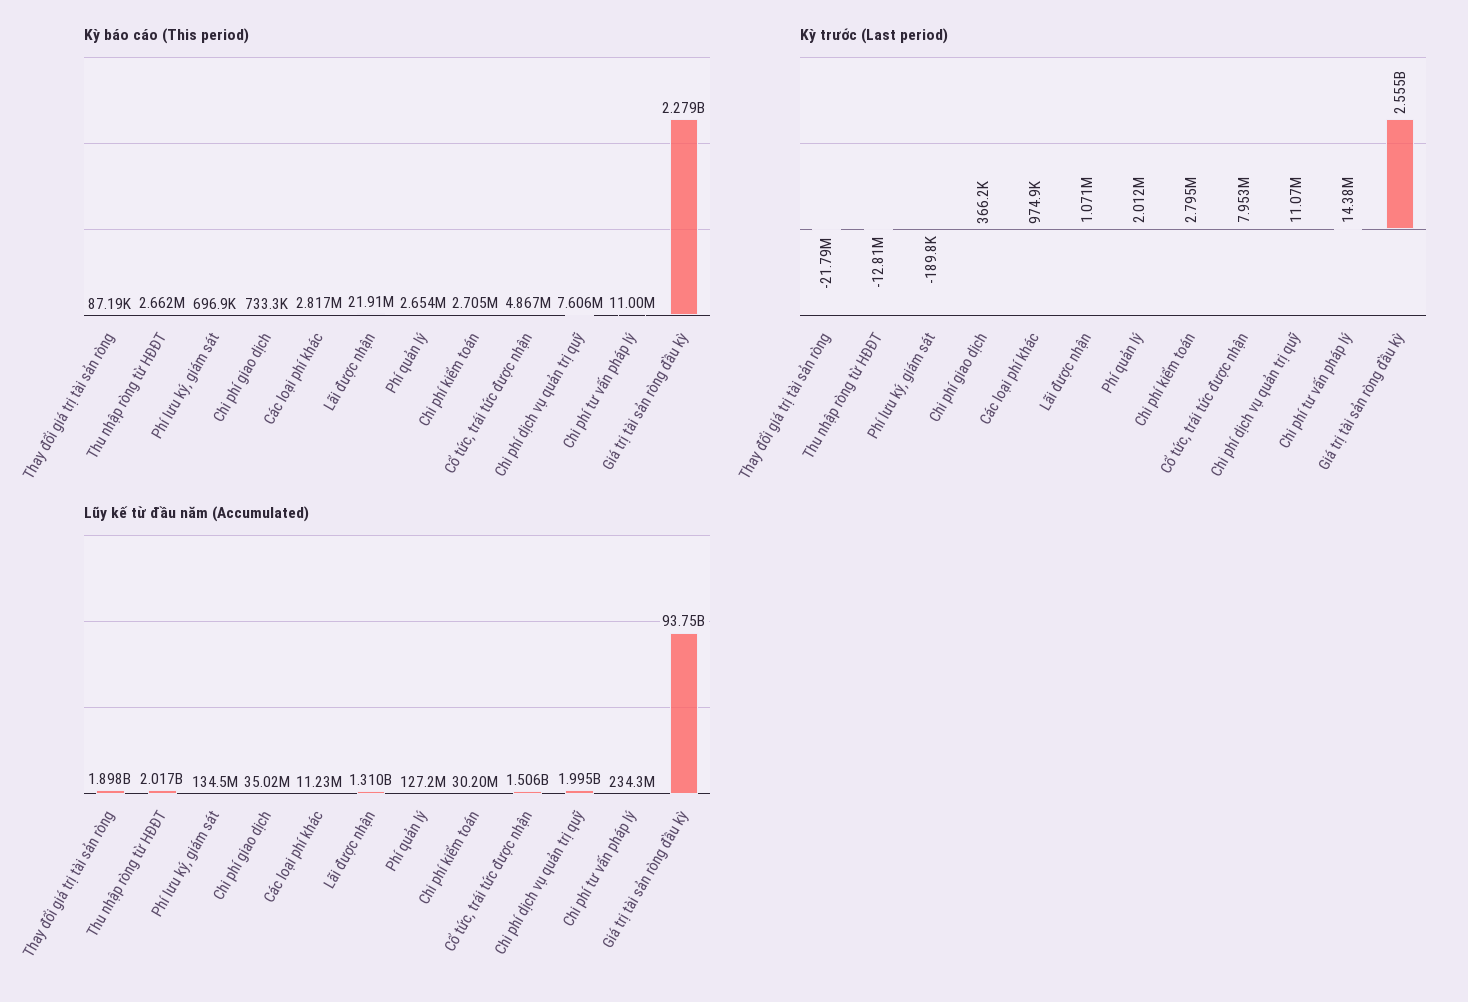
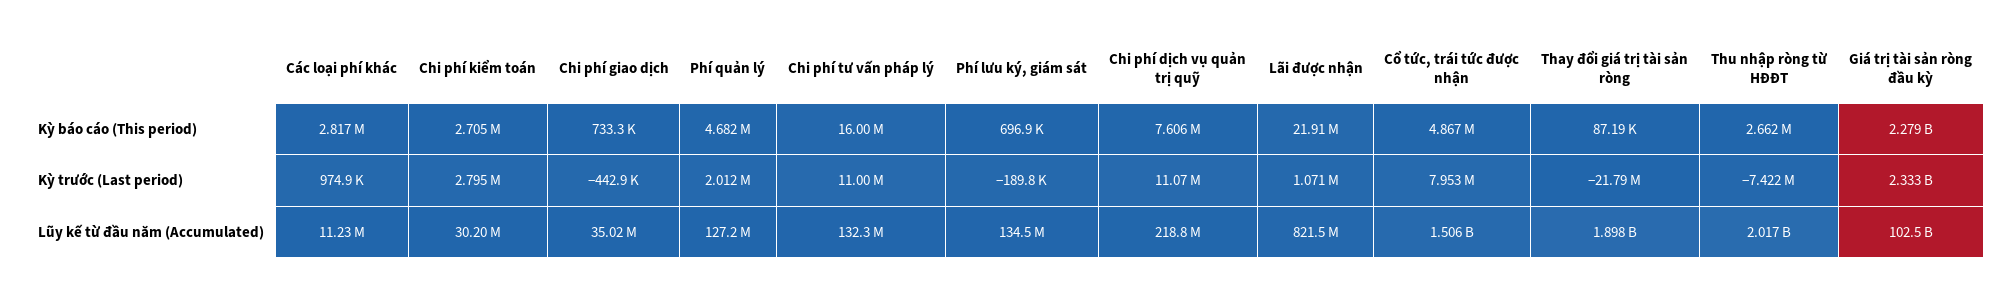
  {
    "Kỳ báo cáo (This period)": {
      "Thay đổi giá trị tài sản ròng": 87190,
      "Thu nhập ròng từ HĐĐT": 2662000,
      "Phí lưu ký, giám sát": 696900,
      "Chi phí giao dịch": 733300,
      "Các loại phí khác": 2817000,
      "Lãi được nhận": 21910000,
-     "Phí quản lý": 2654000,
+     "Phí quản lý": 4682000,
      "Chi phí kiểm toán": 2705000,
      "Cổ tức, trái tức được nhận": 4867000,
      "Chi phí dịch vụ quản trị quỹ": 7606000,
-     "Chi phí tư vấn pháp lý": 11000000,
+     "Chi phí tư vấn pháp lý": 16000000,
      "Giá trị tài sản ròng đầu kỳ": 2279000000
    },
    "Kỳ trước (Last period)": {
      "Thay đổi giá trị tài sản ròng": -21790000,
-     "Thu nhập ròng từ HĐĐT": -12810000,
+     "Thu nhập ròng từ HĐĐT": -7422000,
      "Phí lưu ký, giám sát": -189800,
-     "Chi phí giao dịch": 366200,
+     "Chi phí giao dịch": -442900,
      "Các loại phí khác": 974900,
      "Lãi được nhận": 1071000,
      "Phí quản lý": 2012000,
      "Chi phí kiểm toán": 2795000,
      "Cổ tức, trái tức được nhận": 7953000,
      "Chi phí dịch vụ quản trị quỹ": 11070000,
-     "Chi phí tư vấn pháp lý": 14380000,
+     "Chi phí tư vấn pháp lý": 11000000,
-     "Giá trị tài sản ròng đầu kỳ": 2555000000
+     "Giá trị tài sản ròng đầu kỳ": 2333000000
    },
    "Lũy kế từ đầu năm (Accumulated)": {
      "Thay đổi giá trị tài sản ròng": 1898000000,
      "Thu nhập ròng từ HĐĐT": 2017000000,
      "Phí lưu ký, giám sát": 134500000,
      "Chi phí giao dịch": 35020000,
      "Các loại phí khác": 11230000,
-     "Lãi được nhận": 1310000000,
+     "Lãi được nhận": 821500000,
      "Phí quản lý": 127200000,
      "Chi phí kiểm toán": 30200000,
      "Cổ tức, trái tức được nhận": 1506000000,
-     "Chi phí dịch vụ quản trị quỹ": 1995000000,
+     "Chi phí dịch vụ quản trị quỹ": 218800000,
-     "Chi phí tư vấn pháp lý": 234300000,
+     "Chi phí tư vấn pháp lý": 132300000,
-     "Giá trị tài sản ròng đầu kỳ": 93750000000
+     "Giá trị tài sản ròng đầu kỳ": 102500000000
    }
  }

